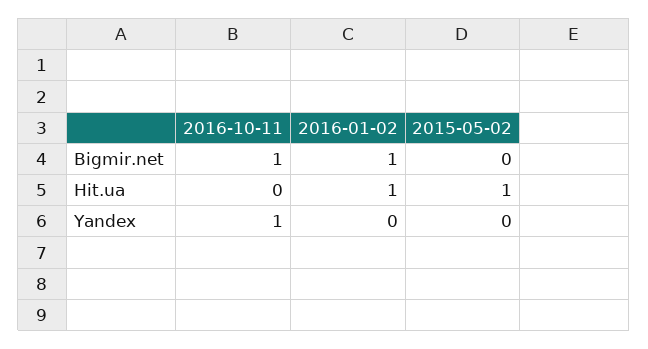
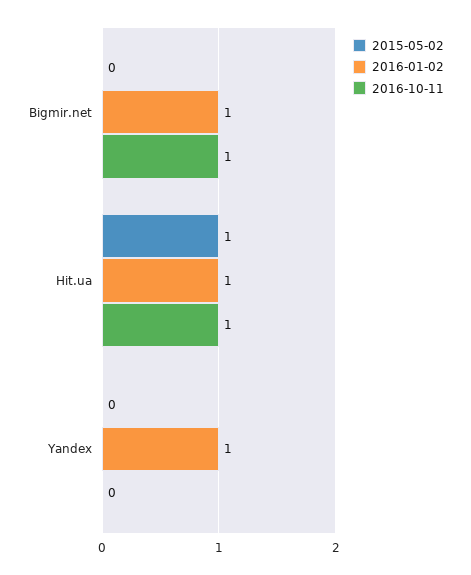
  {
    "2016-10-11": {
      "Bigmir.net": 1,
-     "Hit.ua": 0,
+     "Hit.ua": 1,
-     "Yandex": 1
+     "Yandex": 0
    },
    "2016-01-02": {
      "Bigmir.net": 1,
      "Hit.ua": 1,
-     "Yandex": 0
+     "Yandex": 1
    },
    "2015-05-02": {
      "Bigmir.net": 0,
      "Hit.ua": 1,
      "Yandex": 0
    }
  }

